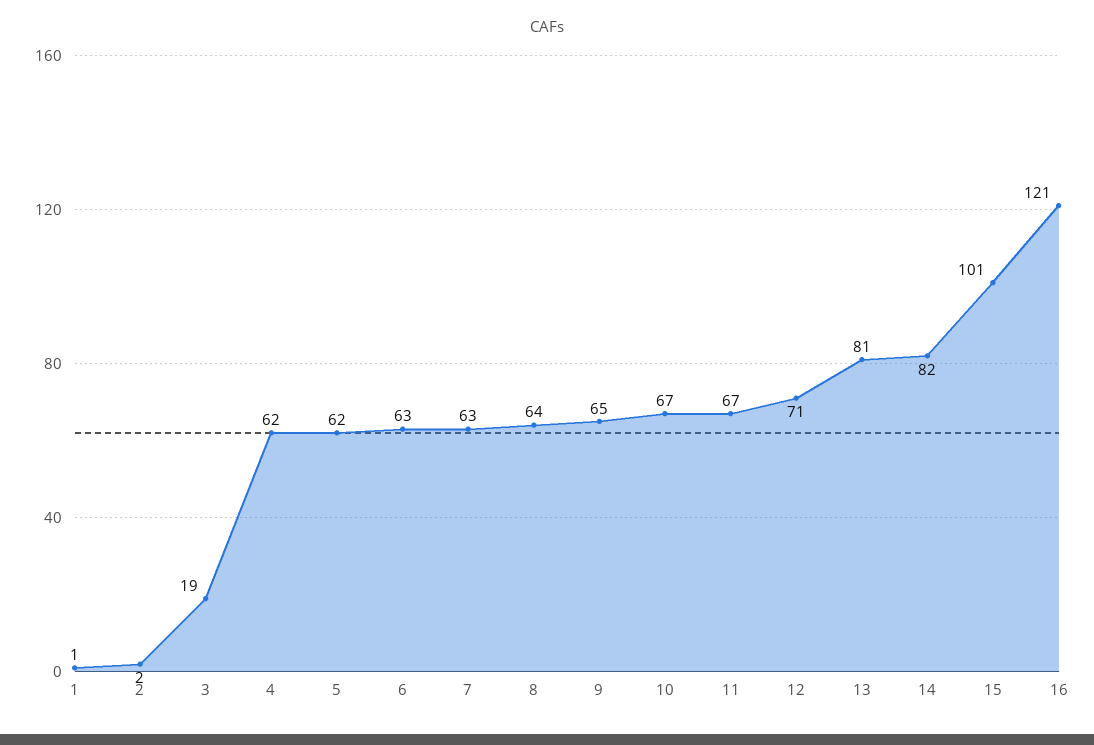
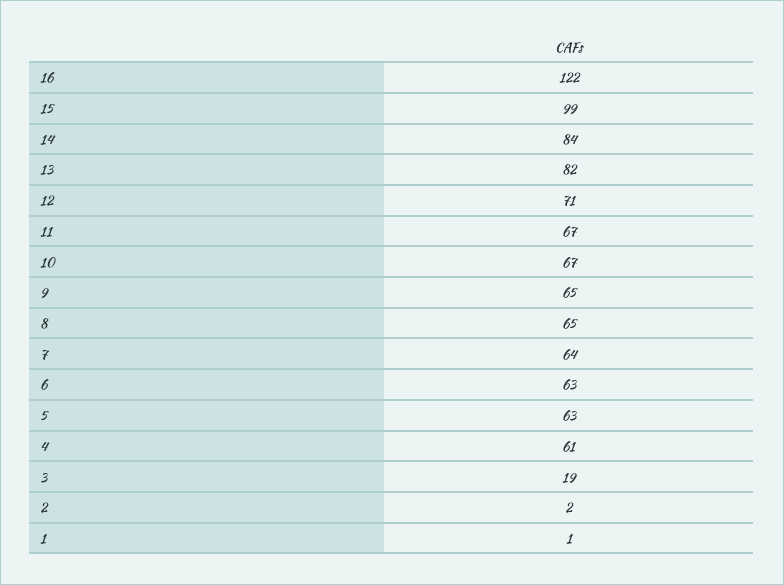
  {
    "1": 1,
    "2": 2,
    "3": 19,
-   "4": 62,
+   "4": 61,
-   "5": 62,
+   "5": 63,
    "6": 63,
-   "7": 63,
+   "7": 64,
-   "8": 64,
+   "8": 65,
    "9": 65,
    "10": 67,
    "11": 67,
    "12": 71,
-   "13": 81,
+   "13": 82,
-   "14": 82,
+   "14": 84,
-   "15": 101,
+   "15": 99,
-   "16": 121
+   "16": 122
  }

